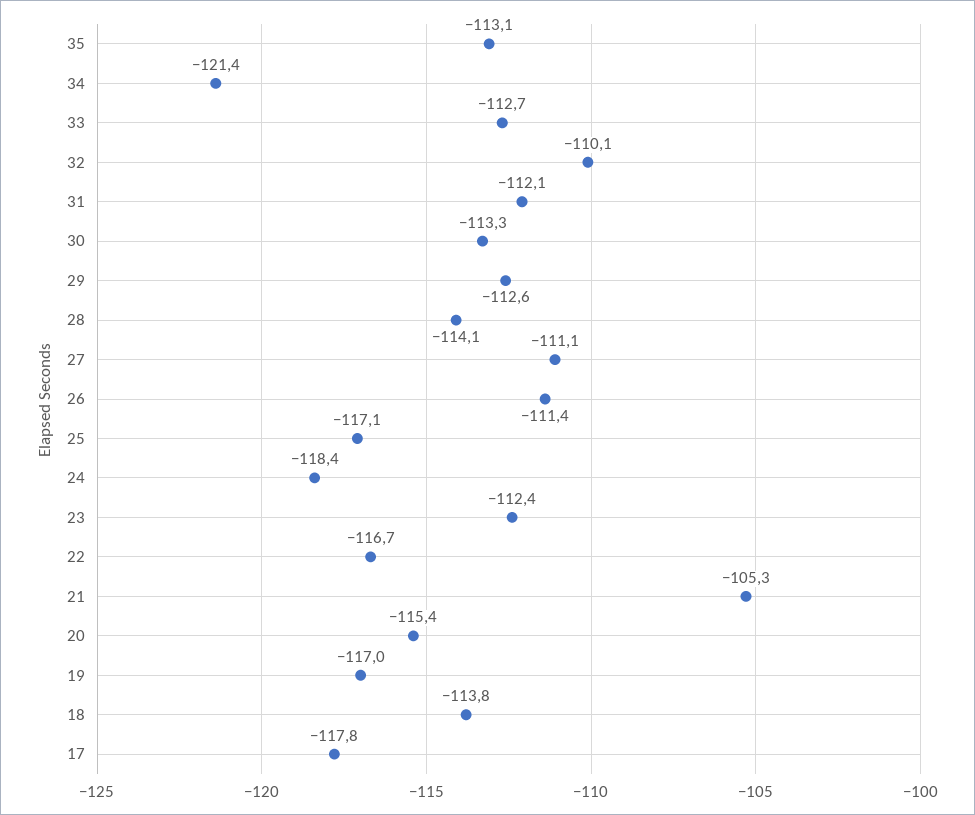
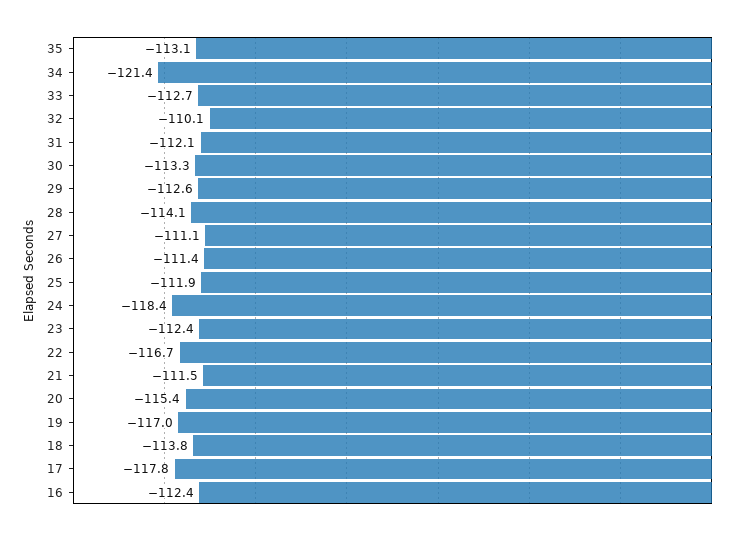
  {
    "35": -113.1,
    "34": -121.4,
    "33": -112.7,
    "32": -110.1,
    "31": -112.1,
    "30": -113.3,
    "29": -112.6,
    "28": -114.1,
    "27": -111.1,
    "26": -111.4,
-   "25": -117.1,
+   "25": -111.9,
    "24": -118.4,
    "23": -112.4,
    "22": -116.7,
-   "21": -105.3,
+   "21": -111.5,
    "20": -115.4,
    "19": -117,
    "18": -113.8,
-   "17": -117.8
+   "17": -117.8,
+   "16": -112.4
  }

